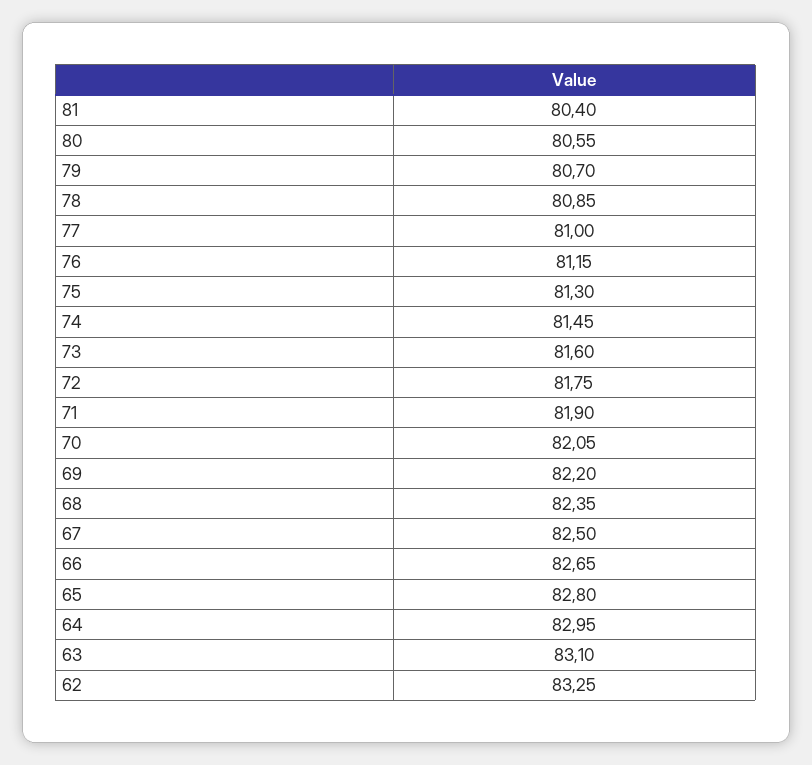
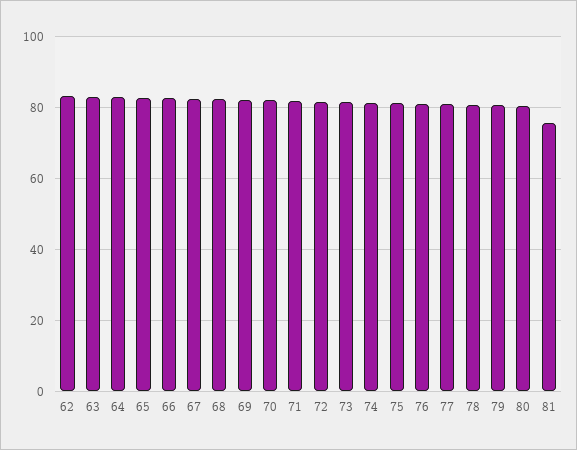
  {
-   "81": 80.4,
+   "81": 76,
    "80": 80.55,
    "79": 80.7,
    "78": 80.85,
    "77": 81,
    "76": 81.15,
    "75": 81.3,
    "74": 81.45,
    "73": 81.6,
    "72": 81.75,
    "71": 81.9,
    "70": 82.05,
    "69": 82.2,
    "68": 82.35,
    "67": 82.5,
    "66": 82.65,
    "65": 82.8,
    "64": 82.95,
    "63": 83.1,
    "62": 83.25
  }

